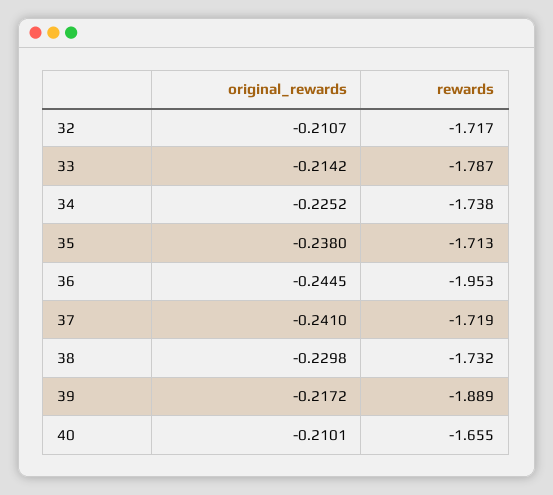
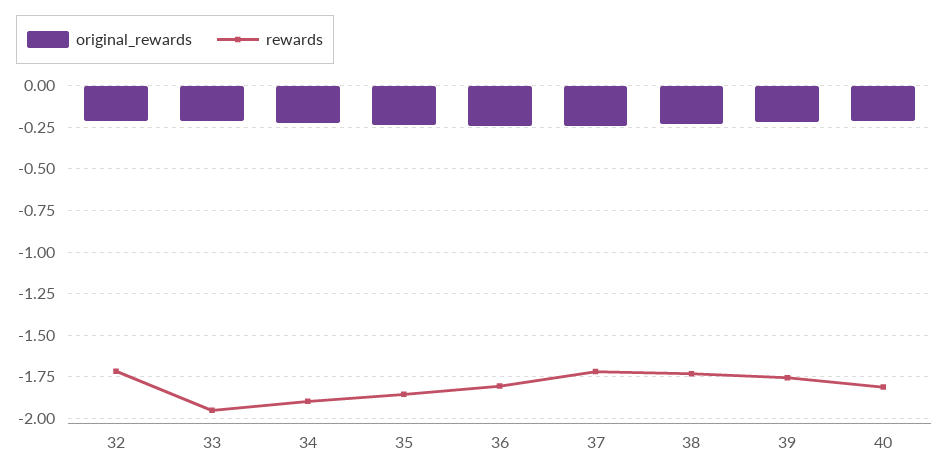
  {
    "original_rewards": {
      "32": -0.2107,
      "33": -0.2142,
      "34": -0.2252,
      "35": -0.238,
      "36": -0.2445,
      "37": -0.241,
      "38": -0.2298,
      "39": -0.2172,
      "40": -0.2101
    },
    "rewards": {
      "32": -1.717,
-     "33": -1.787,
+     "33": -1.95,
-     "34": -1.738,
+     "34": -1.9,
-     "35": -1.713,
+     "35": -1.85,
-     "36": -1.953,
+     "36": -1.8,
      "37": -1.719,
      "38": -1.732,
-     "39": -1.889,
+     "39": -1.75,
-     "40": -1.655
+     "40": -1.8
    }
  }

